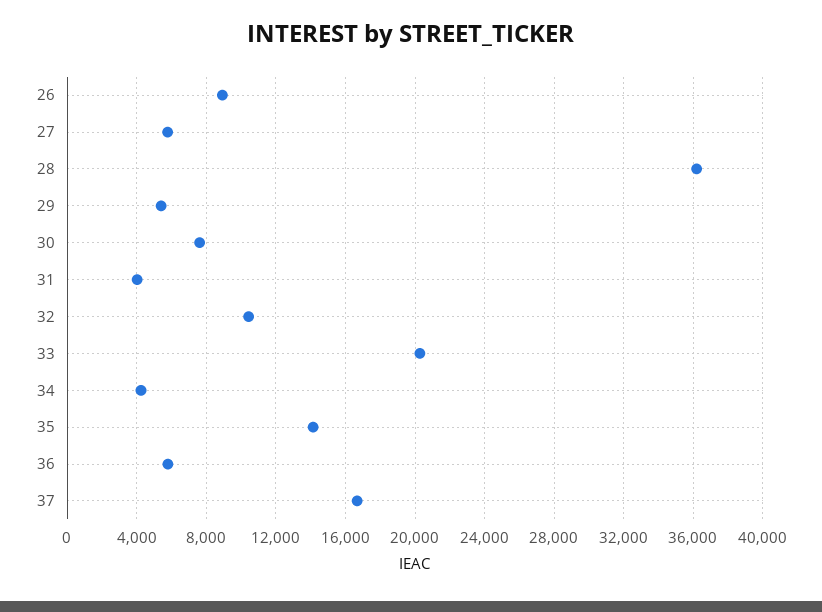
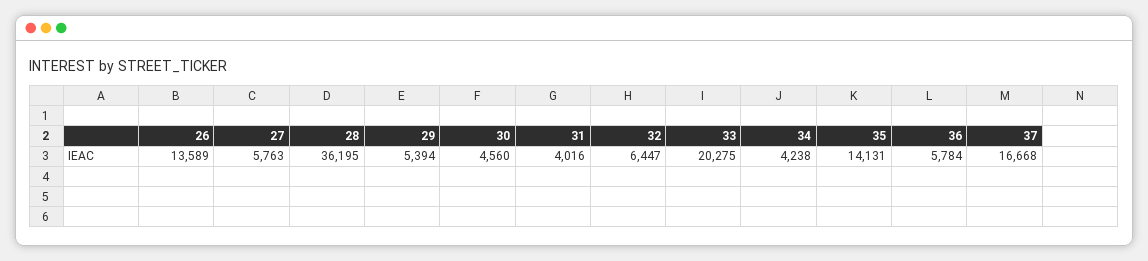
  {
-   "26": 9000,
+   "26": 13589,
    "27": 5763,
    "28": 36195,
    "29": 5394,
-   "30": 7500,
+   "30": 4560,
    "31": 4016,
-   "32": 10500,
+   "32": 6447,
    "33": 20275,
    "34": 4238,
    "35": 14131,
    "36": 5784,
    "37": 16668
  }

